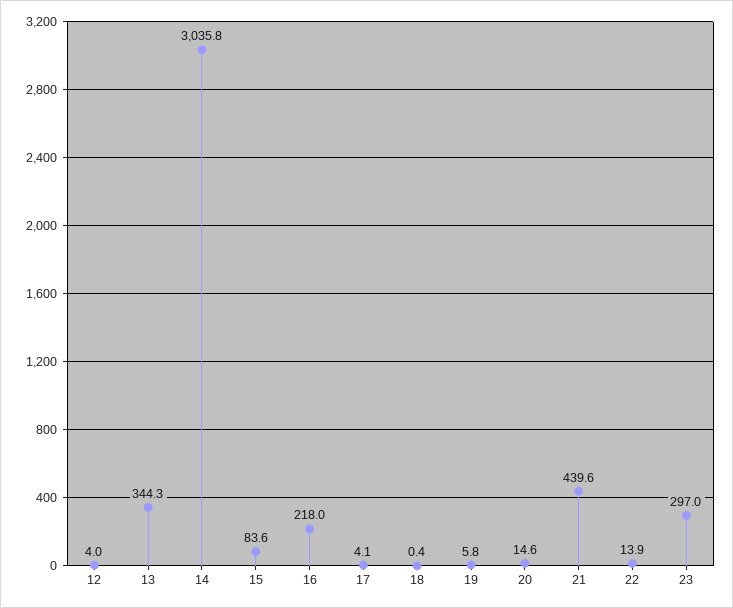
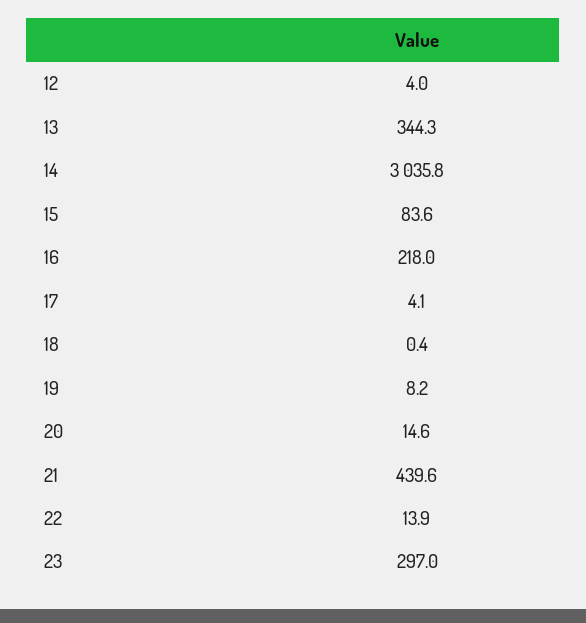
  {
    "12": 4,
    "13": 344.3,
    "14": 3035.8,
    "15": 83.6,
    "16": 218,
    "17": 4.1,
    "18": 0.4,
-   "19": 5.8,
+   "19": 8.2,
    "20": 14.6,
    "21": 439.6,
    "22": 13.9,
    "23": 297
  }

